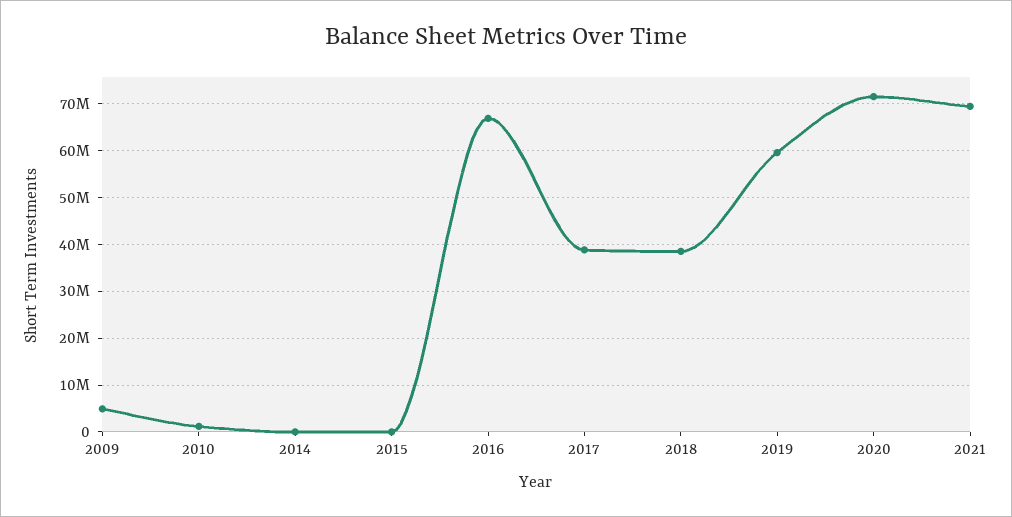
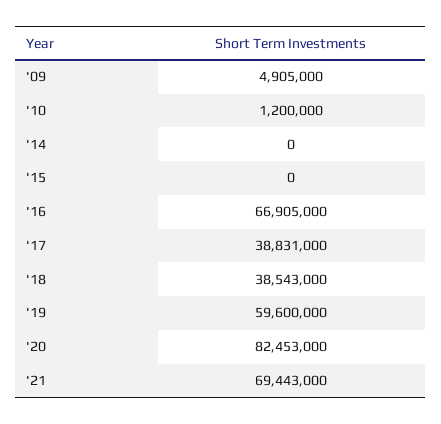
  {
    "2009": 4905000,
    "2010": 1200000,
    "2014": 0,
    "2015": 0,
    "2016": 66905000,
    "2017": 38831000,
    "2018": 38543000,
    "2019": 59600000,
-   "2020": 72000000,
+   "2020": 82453000,
    "2021": 69443000
  }

